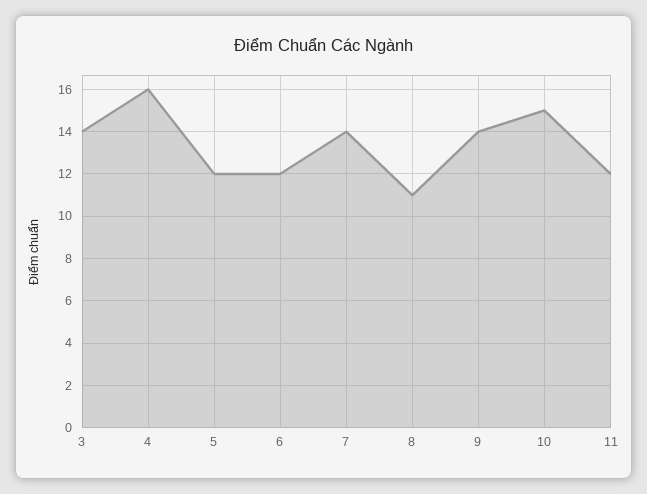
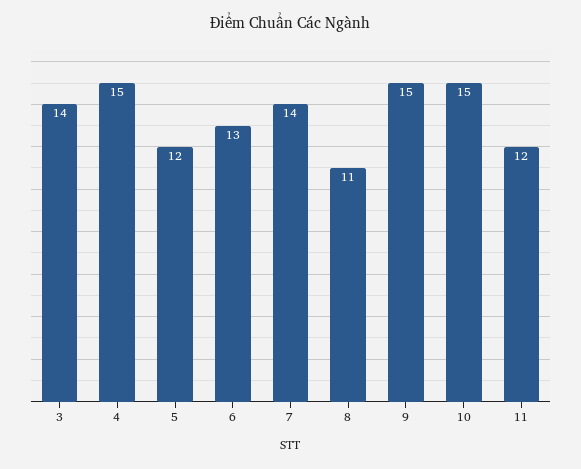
  {
    "3": 14,
-   "4": 16,
+   "4": 15,
    "5": 12,
-   "6": 12,
+   "6": 13,
    "7": 14,
    "8": 11,
-   "9": 14,
+   "9": 15,
    "10": 15,
    "11": 12
  }

